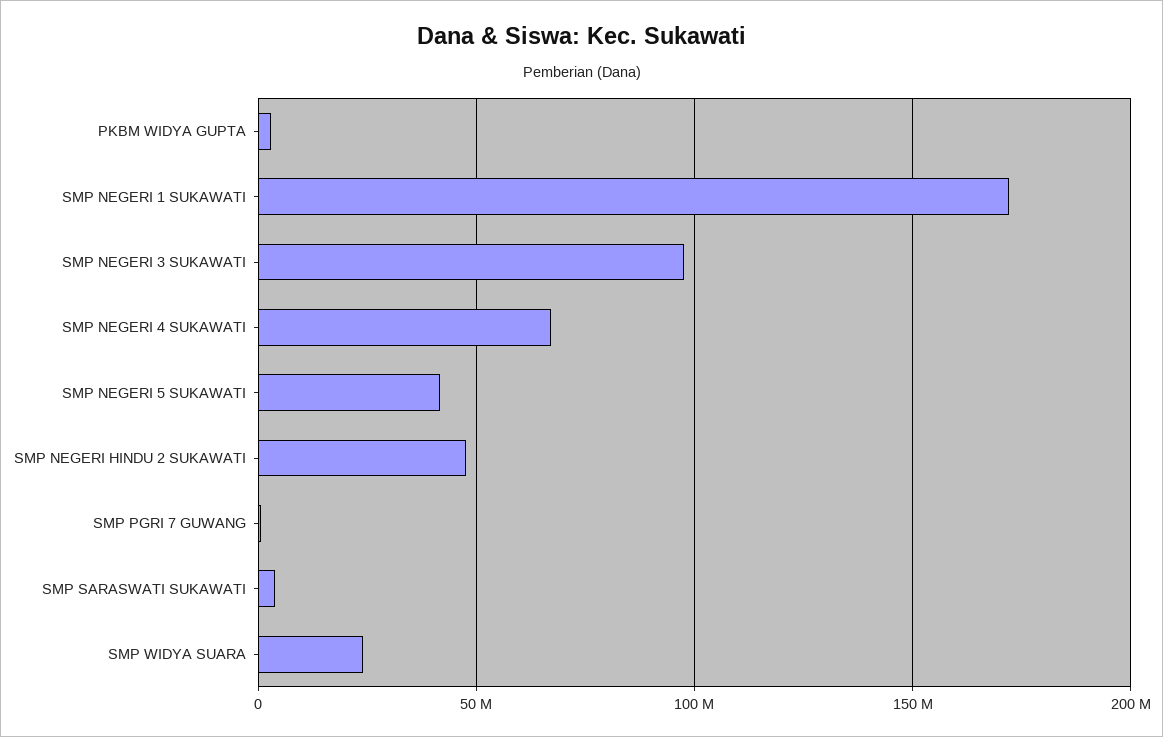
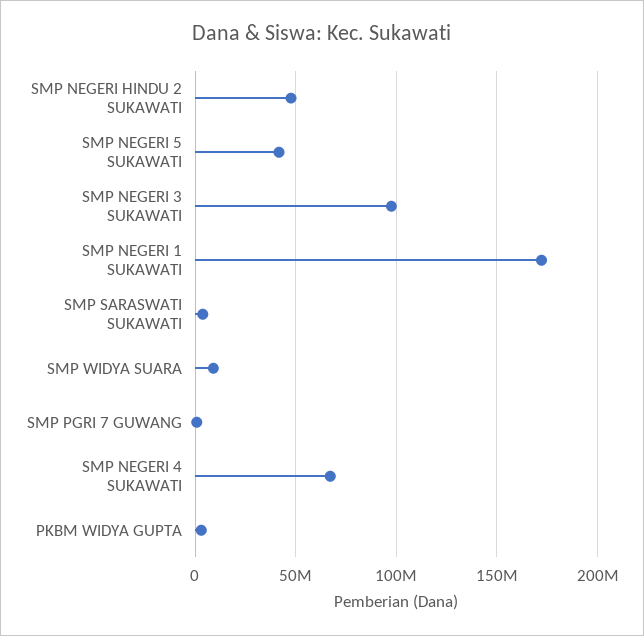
  {
    "PKBM WIDYA GUPTA": 5000000,
    "SMP NEGERI 1 SUKAWATI": 170000000,
    "SMP NEGERI 3 SUKAWATI": 100000000,
    "SMP NEGERI 4 SUKAWATI": 65000000,
    "SMP NEGERI 5 SUKAWATI": 40000000,
    "SMP NEGERI HINDU 2 SUKAWATI": 50000000,
    "SMP PGRI 7 GUWANG": 0,
    "SMP SARASWATI SUKAWATI": 5000000,
-   "SMP WIDYA SUARA": 25000000
+   "SMP WIDYA SUARA": 10000000
  }

